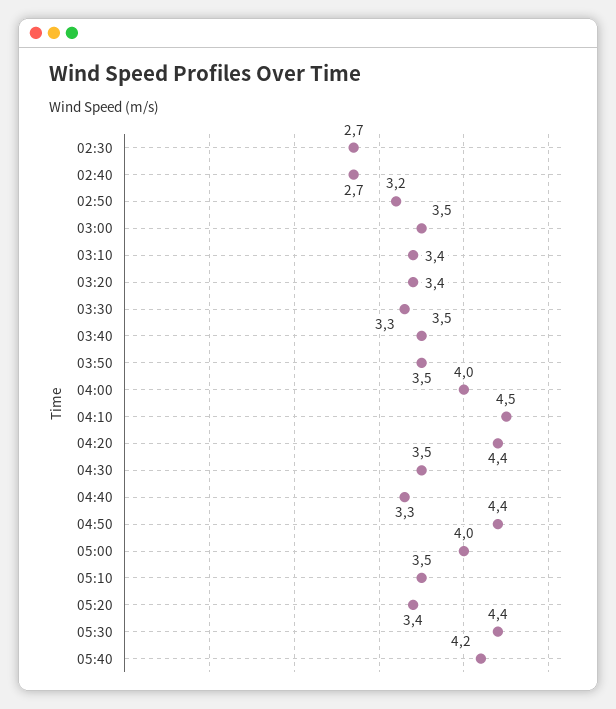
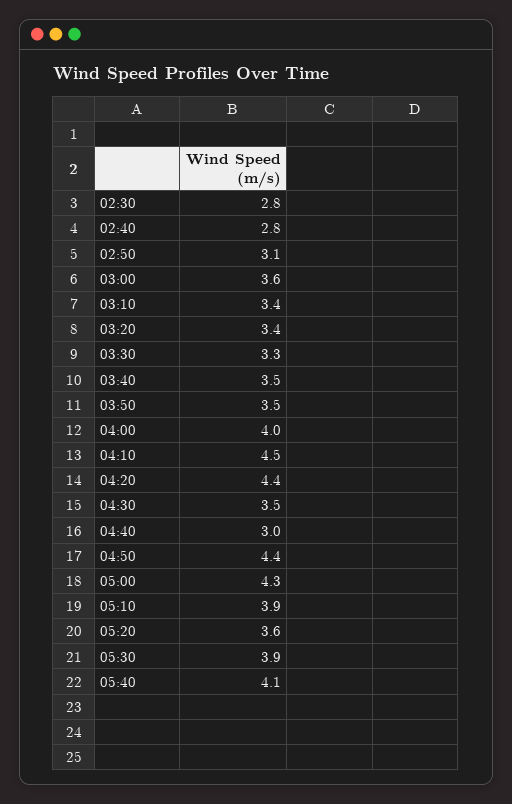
  {
-   "02:30": 2.7,
+   "02:30": 2.8,
-   "02:40": 2.7,
+   "02:40": 2.8,
-   "02:50": 3.2,
+   "02:50": 3.1,
-   "03:00": 3.5,
+   "03:00": 3.6,
    "03:10": 3.4,
    "03:20": 3.4,
    "03:30": 3.3,
    "03:40": 3.5,
    "03:50": 3.5,
    "04:00": 4,
    "04:10": 4.5,
    "04:20": 4.4,
    "04:30": 3.5,
-   "04:40": 3.3,
+   "04:40": 3,
    "04:50": 4.4,
-   "05:00": 4,
+   "05:00": 4.3,
-   "05:10": 3.5,
+   "05:10": 3.9,
-   "05:20": 3.4,
+   "05:20": 3.6,
-   "05:30": 4.4,
+   "05:30": 3.9,
-   "05:40": 4.2
+   "05:40": 4.1
  }

